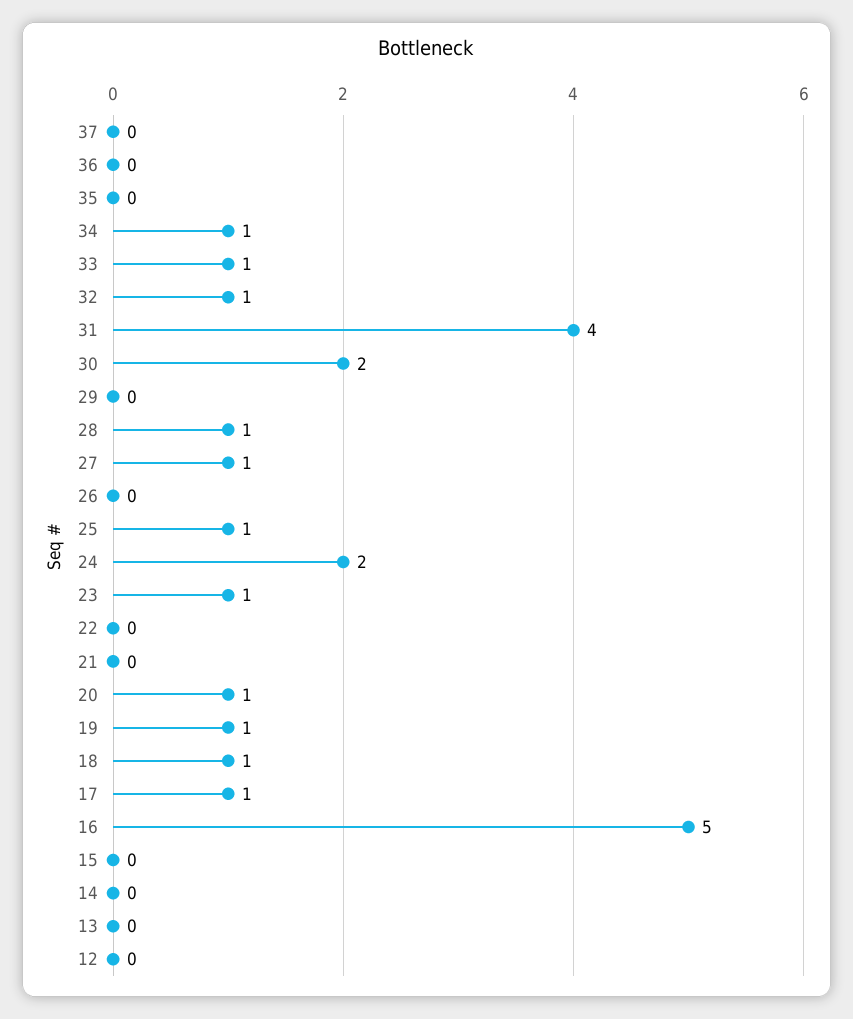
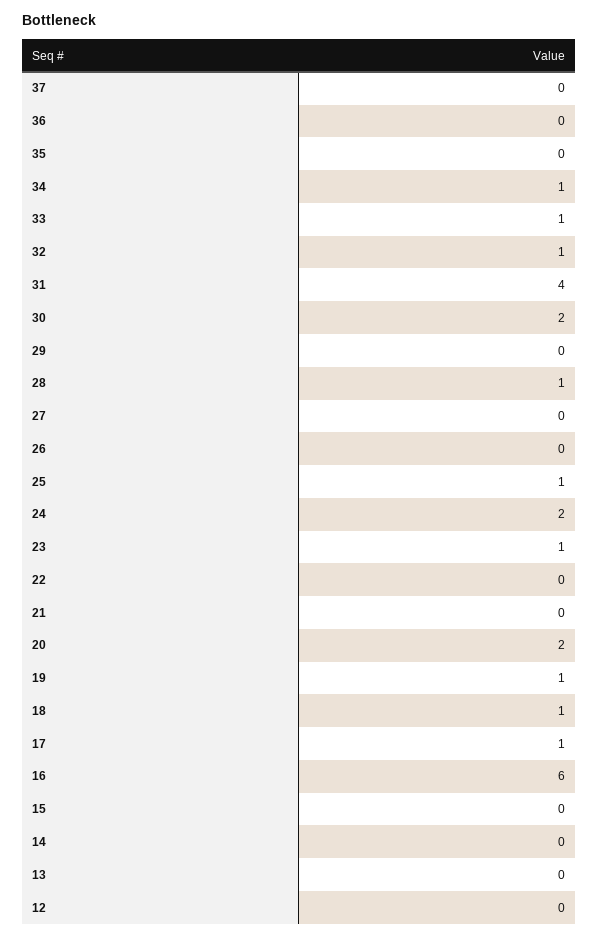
  {
    "37": 0,
    "36": 0,
    "35": 0,
    "34": 1,
    "33": 1,
    "32": 1,
    "31": 4,
    "30": 2,
    "29": 0,
    "28": 1,
-   "27": 1,
+   "27": 0,
    "26": 0,
    "25": 1,
    "24": 2,
    "23": 1,
    "22": 0,
    "21": 0,
-   "20": 1,
+   "20": 2,
    "19": 1,
    "18": 1,
    "17": 1,
-   "16": 5,
+   "16": 6,
    "15": 0,
    "14": 0,
    "13": 0,
    "12": 0
  }

